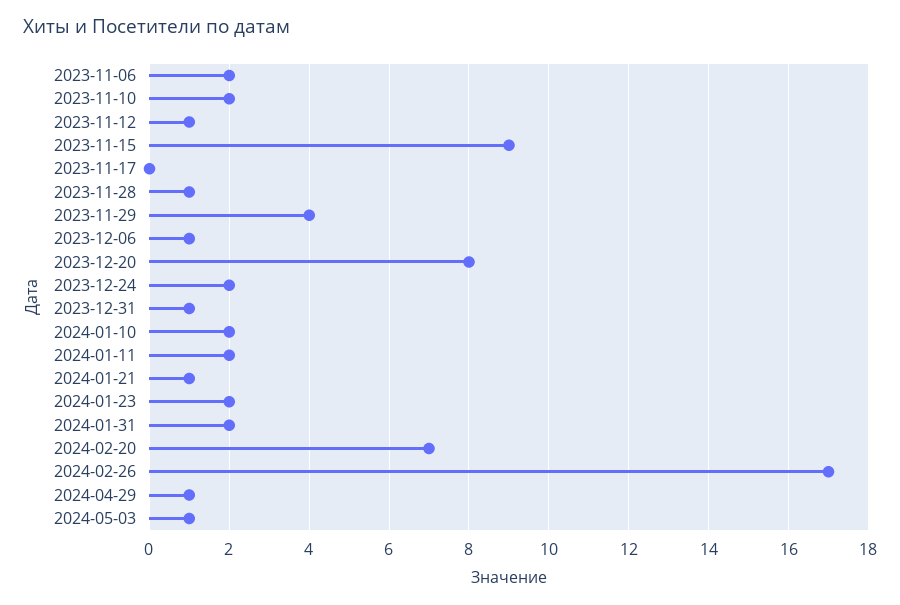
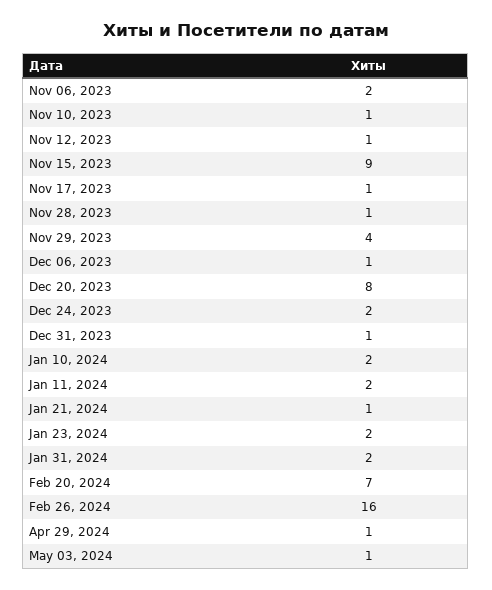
  {
    "2023-11-06": 2,
-   "2023-11-10": 2,
+   "2023-11-10": 1,
    "2023-11-12": 1,
    "2023-11-15": 9,
-   "2023-11-17": 0,
+   "2023-11-17": 1,
    "2023-11-28": 1,
    "2023-11-29": 4,
    "2023-12-06": 1,
    "2023-12-20": 8,
    "2023-12-24": 2,
    "2023-12-31": 1,
    "2024-01-10": 2,
    "2024-01-11": 2,
    "2024-01-21": 1,
    "2024-01-23": 2,
    "2024-01-31": 2,
    "2024-02-20": 7,
-   "2024-02-26": 17,
+   "2024-02-26": 16,
    "2024-04-29": 1,
    "2024-05-03": 1
  }

